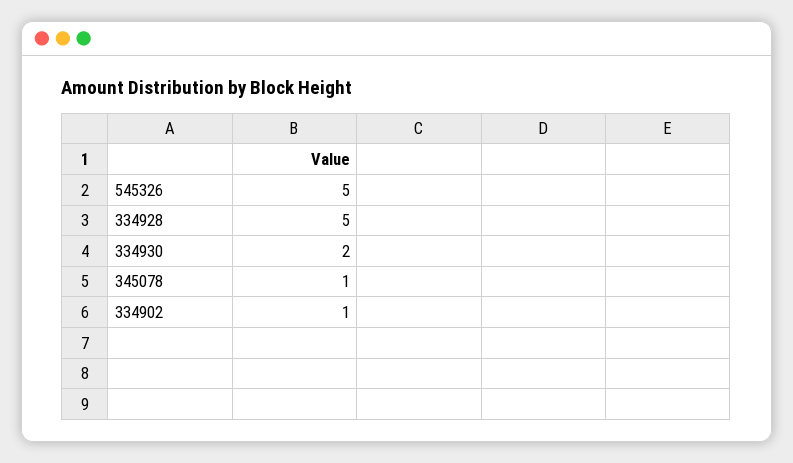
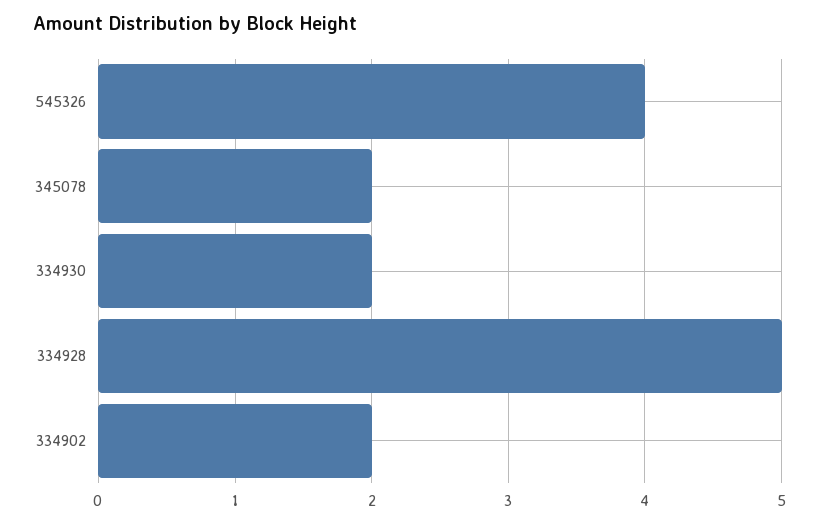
  {
-   "545326": 5,
+   "545326": 4,
    "334928": 5,
    "334930": 2,
-   "345078": 1,
+   "345078": 2,
-   "334902": 1
+   "334902": 2
  }

